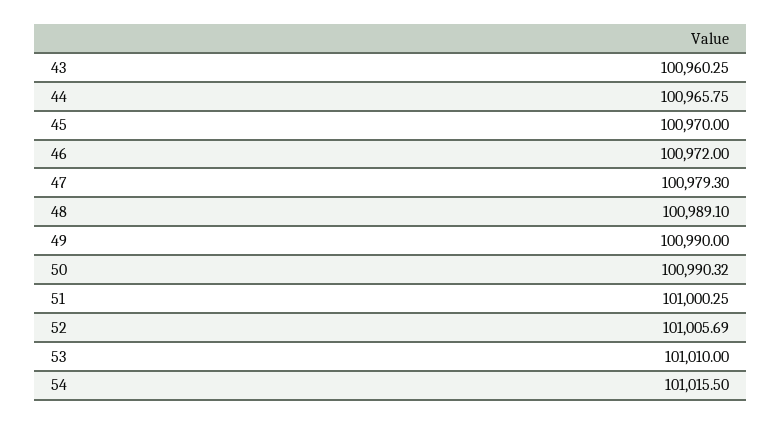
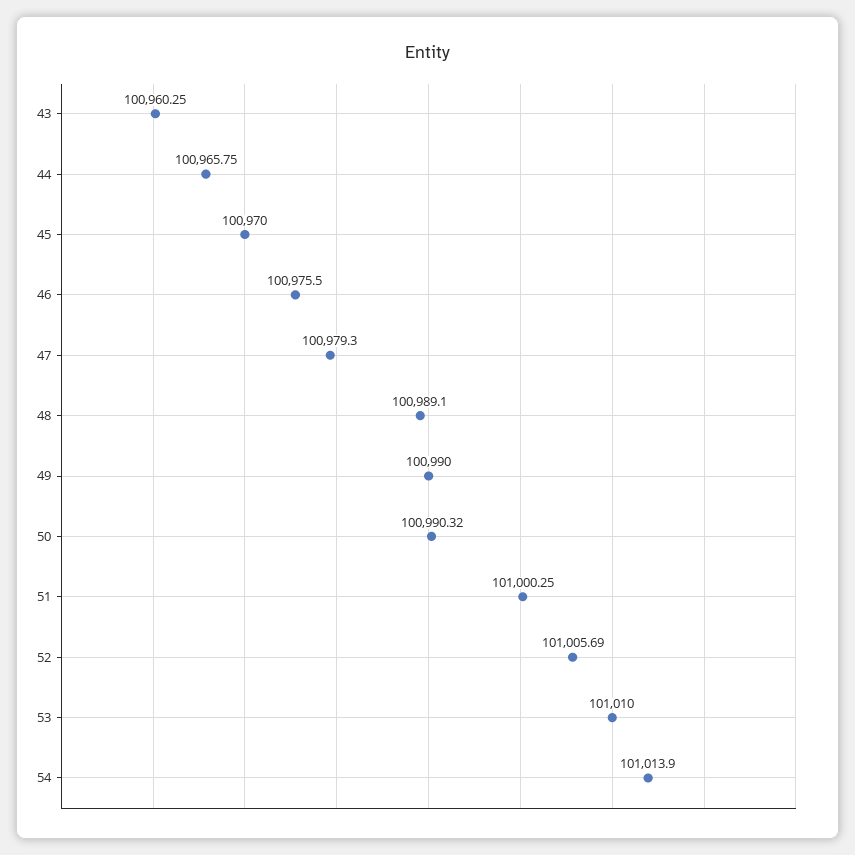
  {
    "43": 100960.25,
    "44": 100965.75,
    "45": 100970,
-   "46": 100972,
+   "46": 100975.5,
    "47": 100979.3,
    "48": 100989.1,
    "49": 100990,
    "50": 100990.32,
    "51": 101000.25,
    "52": 101005.69,
    "53": 101010,
-   "54": 101015.5
+   "54": 101013.9
  }

